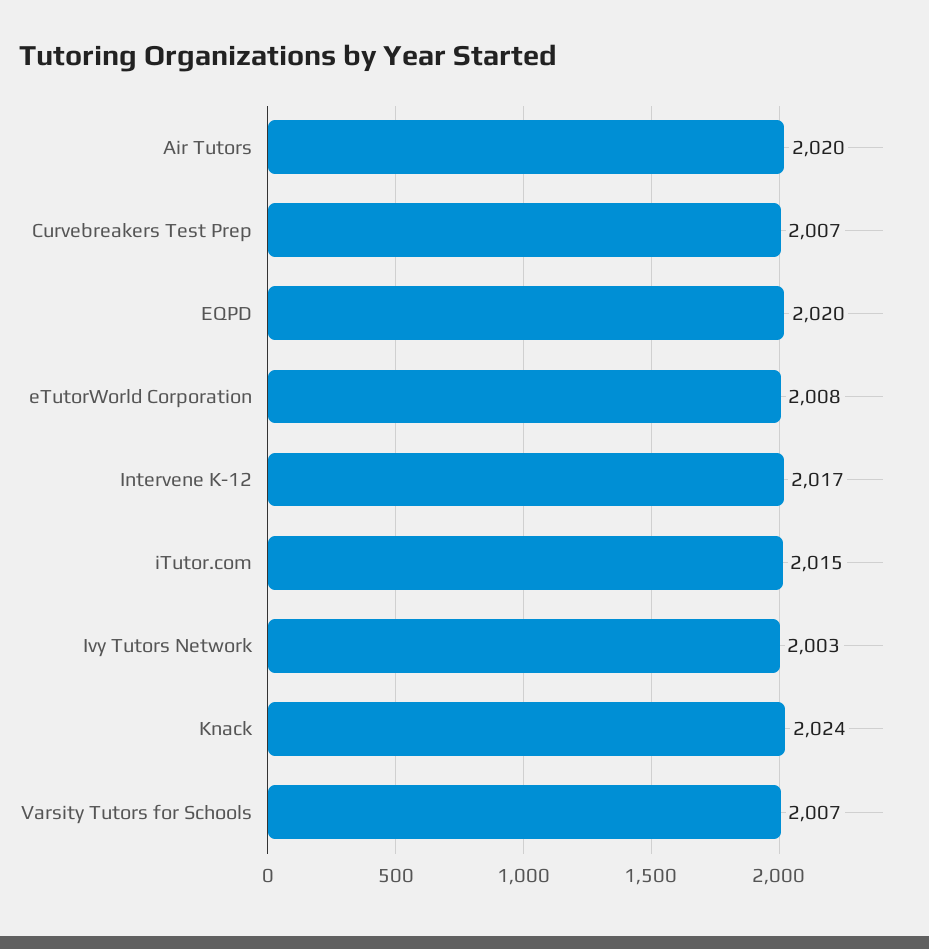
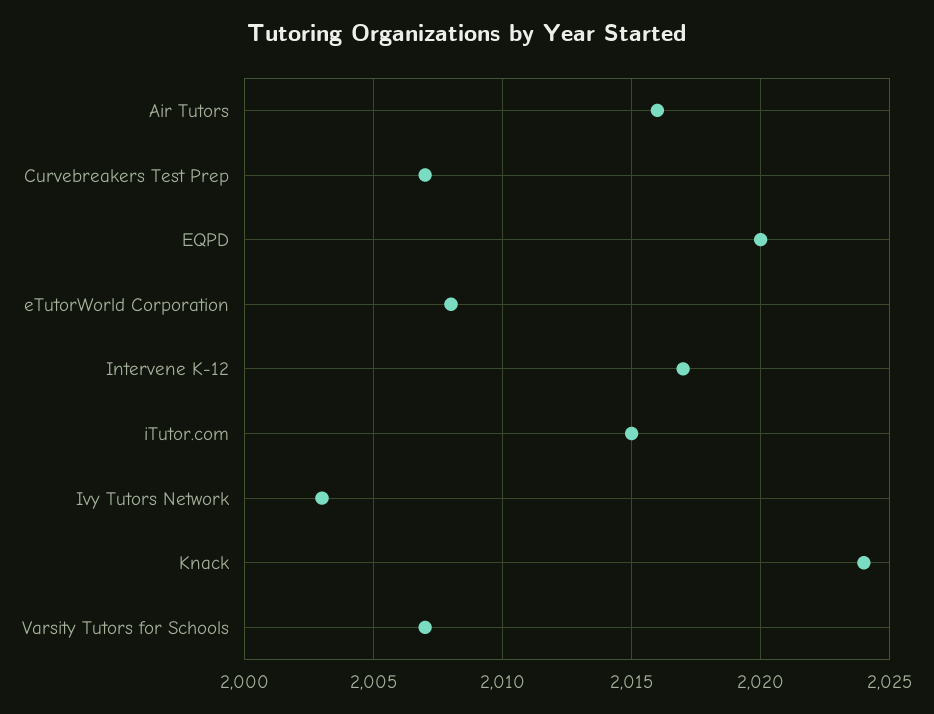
  {
-   "Air Tutors": 2020,
+   "Air Tutors": 2016,
    "Curvebreakers Test Prep": 2007,
    "EQPD": 2020,
    "eTutorWorld Corporation": 2008,
    "Intervene K-12": 2017,
    "iTutor.com": 2015,
    "Ivy Tutors Network": 2003,
    "Knack": 2024,
    "Varsity Tutors for Schools": 2007
  }

